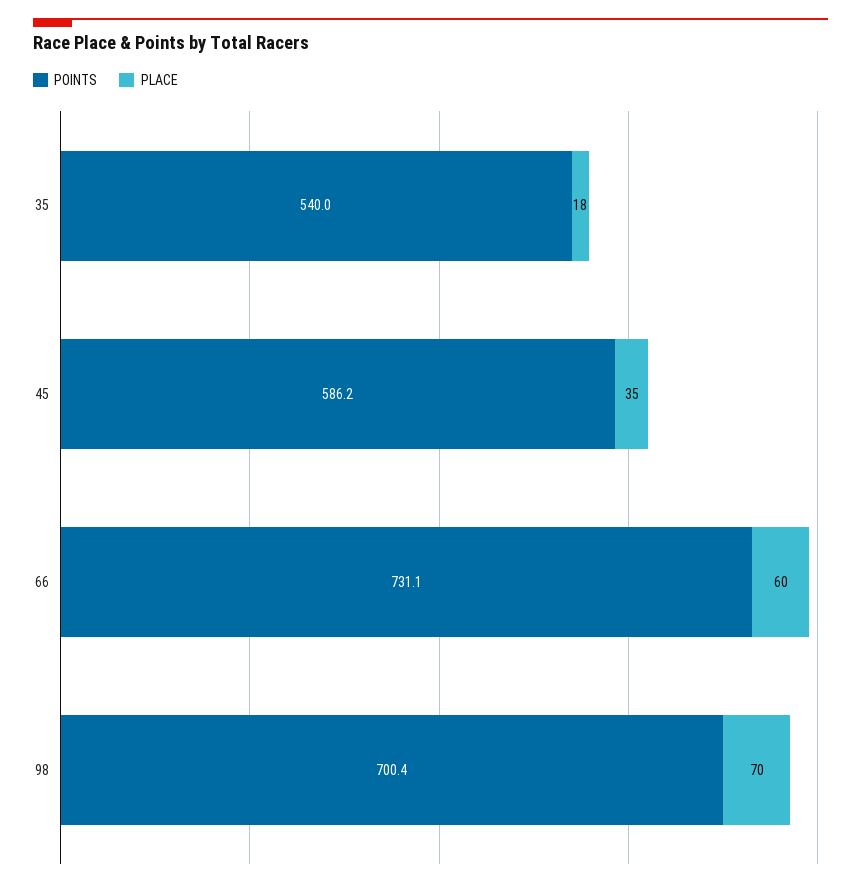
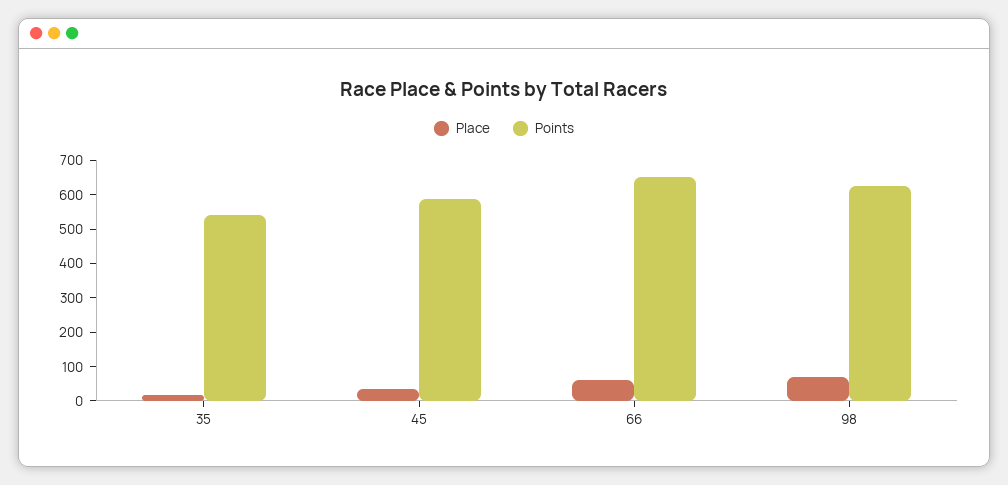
  {
    "POINTS": {
      "35": 540,
      "45": 586.2,
-     "66": 731.1,
+     "66": 650,
-     "98": 700.4
+     "98": 625
    },
    "PLACE": {
      "35": 18,
      "45": 35,
      "66": 60,
      "98": 70
    }
  }

